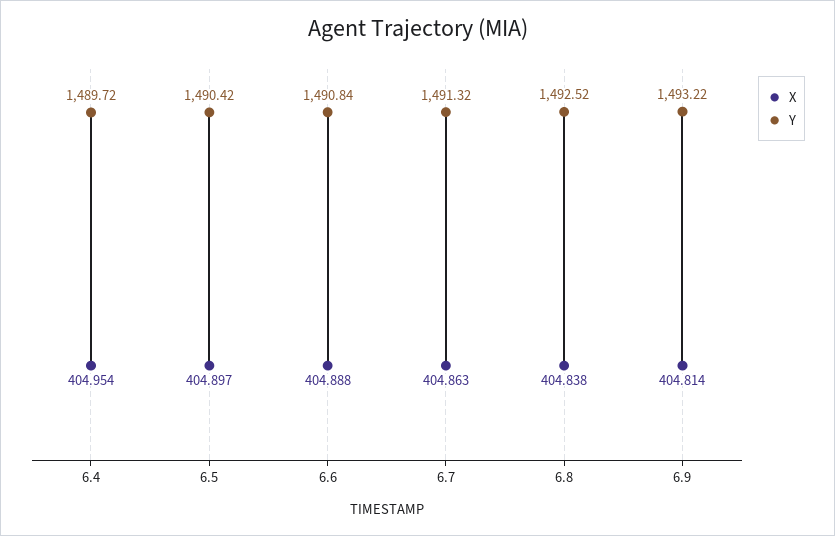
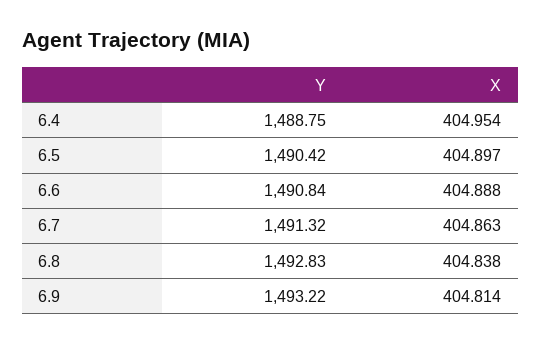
  {
    "X": {
      "6.4": 404.954,
      "6.5": 404.897,
      "6.6": 404.888,
      "6.7": 404.863,
      "6.8": 404.838,
      "6.9": 404.814
    },
    "Y": {
-     "6.4": 1489.72,
+     "6.4": 1488.75,
      "6.5": 1490.42,
      "6.6": 1490.84,
      "6.7": 1491.32,
-     "6.8": 1492.52,
+     "6.8": 1492.83,
      "6.9": 1493.22
    }
  }

